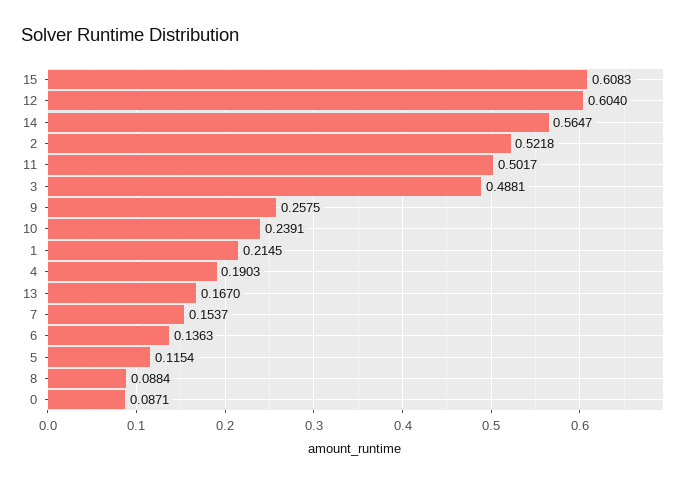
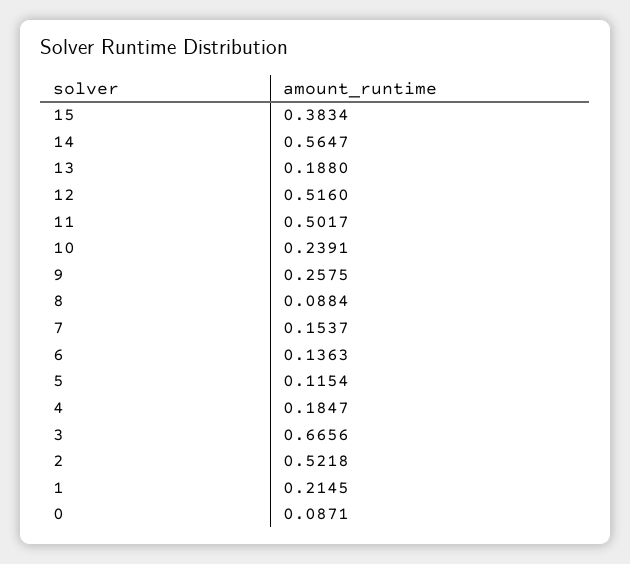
  {
-   "15": 0.6083,
+   "15": 0.3834,
-   "12": 0.604,
+   "12": 0.516,
    "14": 0.5647,
    "2": 0.5218,
    "11": 0.5017,
-   "3": 0.4881,
+   "3": 0.6656,
    "9": 0.2575,
    "10": 0.2391,
    "1": 0.2145,
-   "4": 0.1903,
+   "4": 0.1847,
-   "13": 0.167,
+   "13": 0.188,
    "7": 0.1537,
    "6": 0.1363,
    "5": 0.1154,
    "8": 0.0884,
    "0": 0.0871
  }

